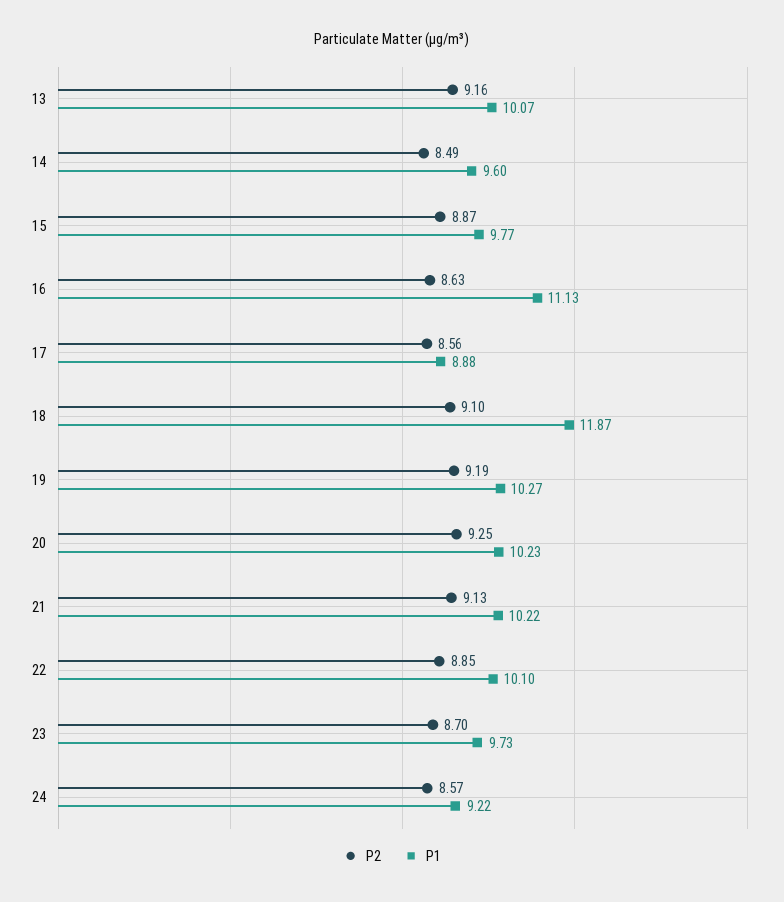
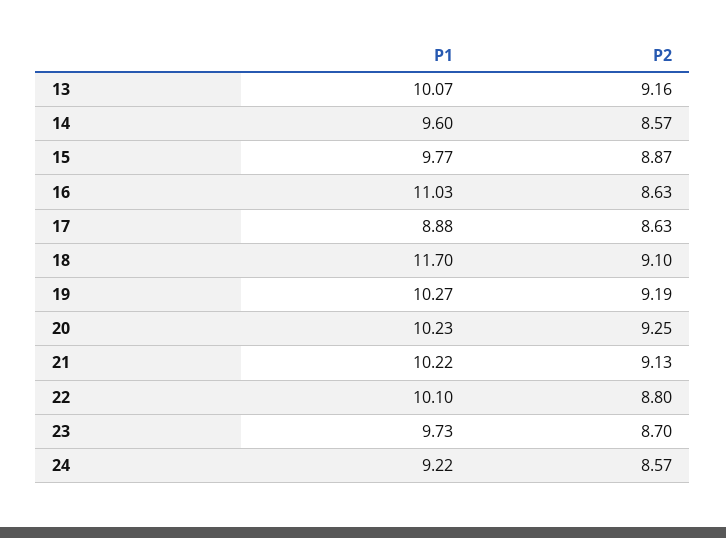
  {
    "P2": {
      "13": 9.16,
-     "14": 8.49,
+     "14": 8.57,
      "15": 8.87,
      "16": 8.63,
-     "17": 8.56,
+     "17": 8.63,
      "18": 9.1,
      "19": 9.19,
      "20": 9.25,
      "21": 9.13,
-     "22": 8.85,
+     "22": 8.8,
      "23": 8.7,
      "24": 8.57
    },
    "P1": {
      "13": 10.07,
      "14": 9.6,
      "15": 9.77,
-     "16": 11.13,
+     "16": 11.03,
      "17": 8.88,
-     "18": 11.87,
+     "18": 11.7,
      "19": 10.27,
      "20": 10.23,
      "21": 10.22,
      "22": 10.1,
      "23": 9.73,
      "24": 9.22
    }
  }

